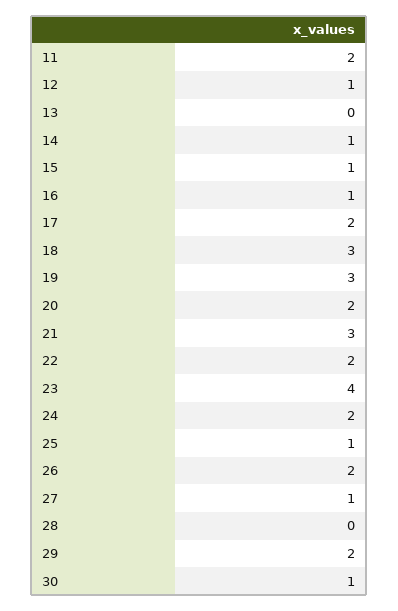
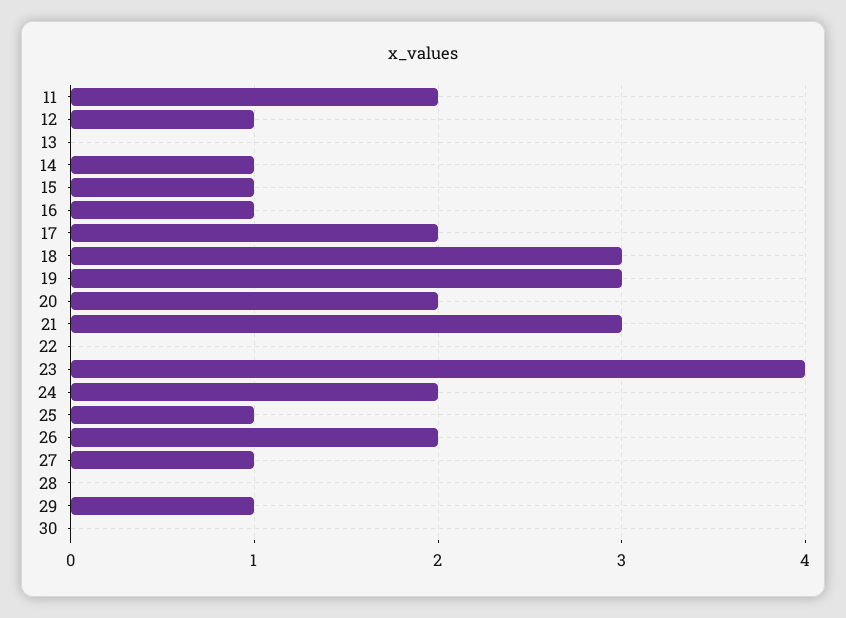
  {
    "11": 2,
    "12": 1,
    "13": 0,
    "14": 1,
    "15": 1,
    "16": 1,
    "17": 2,
    "18": 3,
    "19": 3,
    "20": 2,
    "21": 3,
-   "22": 2,
+   "22": 0,
    "23": 4,
    "24": 2,
    "25": 1,
    "26": 2,
    "27": 1,
    "28": 0,
-   "29": 2,
+   "29": 1,
-   "30": 1
+   "30": 0
  }

